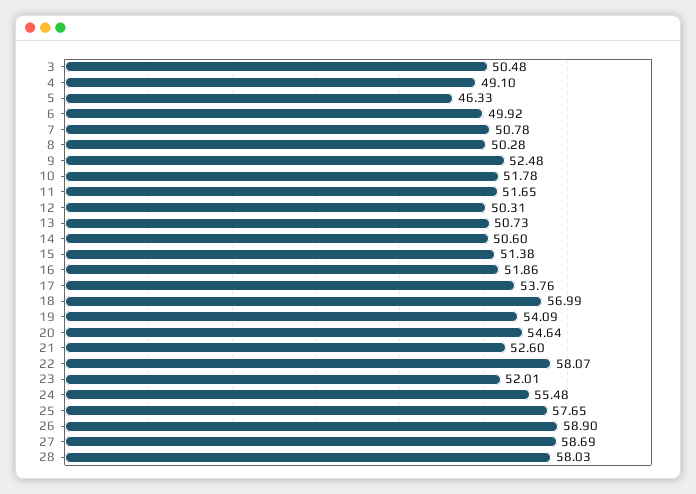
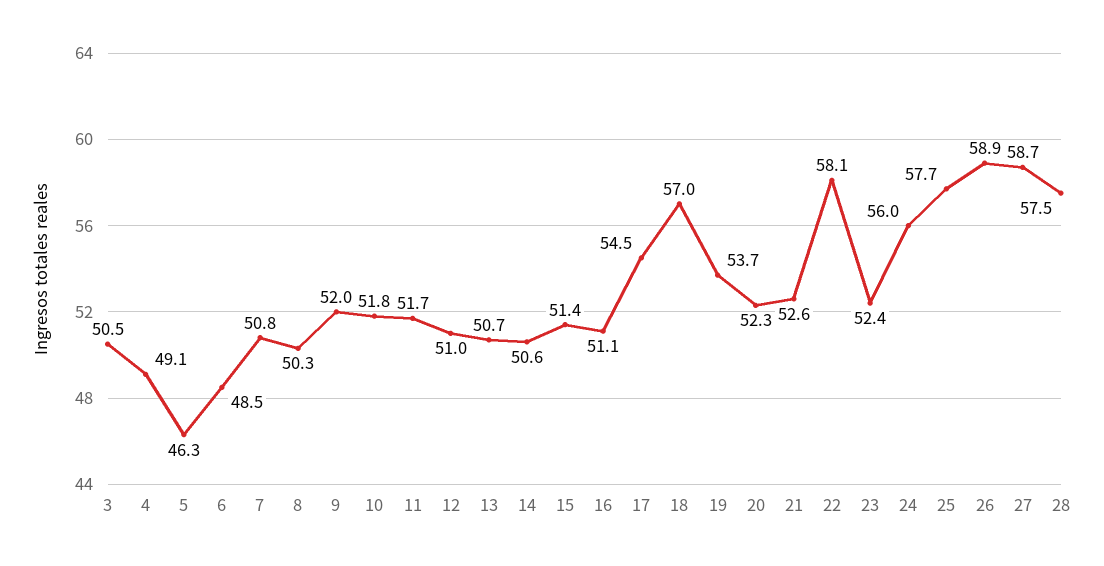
  {
    "3": 50.48,
    "4": 49.1,
    "5": 46.33,
-   "6": 49.92,
+   "6": 48.5,
    "7": 50.78,
    "8": 50.28,
-   "9": 52.48,
+   "9": 52,
    "10": 51.78,
    "11": 51.65,
-   "12": 50.31,
+   "12": 51,
    "13": 50.73,
    "14": 50.6,
    "15": 51.38,
-   "16": 51.86,
+   "16": 51.1,
-   "17": 53.76,
+   "17": 54.5,
    "18": 56.99,
-   "19": 54.09,
+   "19": 53.7,
-   "20": 54.64,
+   "20": 52.3,
    "21": 52.6,
    "22": 58.07,
-   "23": 52.01,
+   "23": 52.4,
-   "24": 55.48,
+   "24": 56,
    "25": 57.65,
    "26": 58.9,
    "27": 58.69,
-   "28": 58.03
+   "28": 57.5
  }

